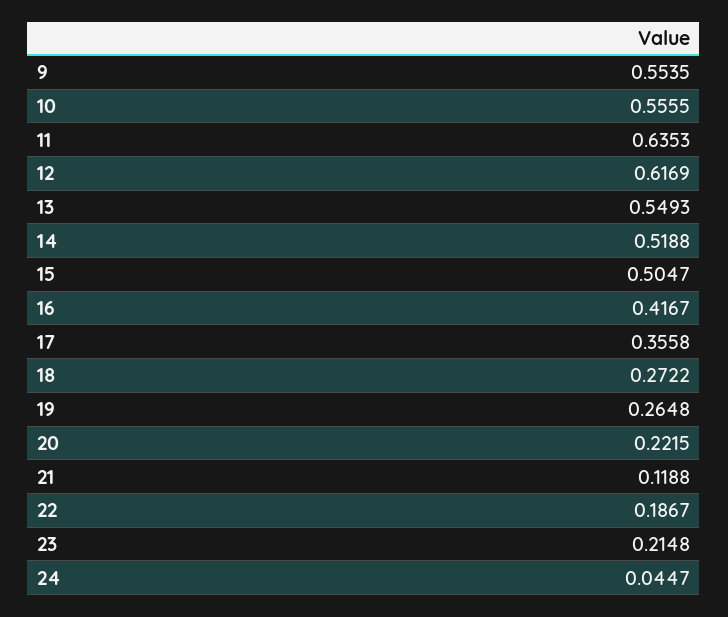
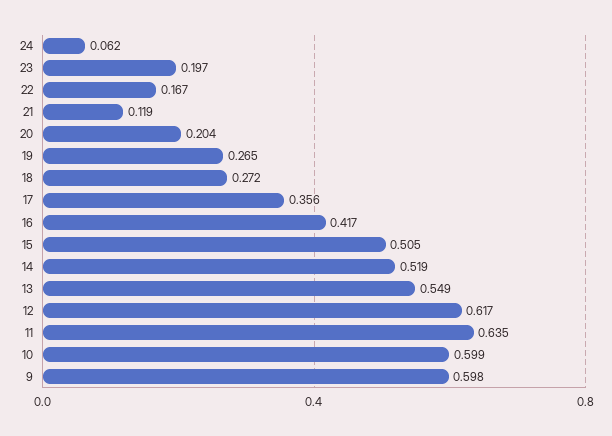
  {
-   "9": 0.5535,
+   "9": 0.598,
-   "10": 0.5555,
+   "10": 0.599,
    "11": 0.6353,
    "12": 0.6169,
    "13": 0.5493,
    "14": 0.5188,
    "15": 0.5047,
    "16": 0.4167,
    "17": 0.3558,
    "18": 0.2722,
    "19": 0.2648,
-   "20": 0.2215,
+   "20": 0.204,
    "21": 0.1188,
-   "22": 0.1867,
+   "22": 0.167,
-   "23": 0.2148,
+   "23": 0.197,
-   "24": 0.0447
+   "24": 0.062
  }

